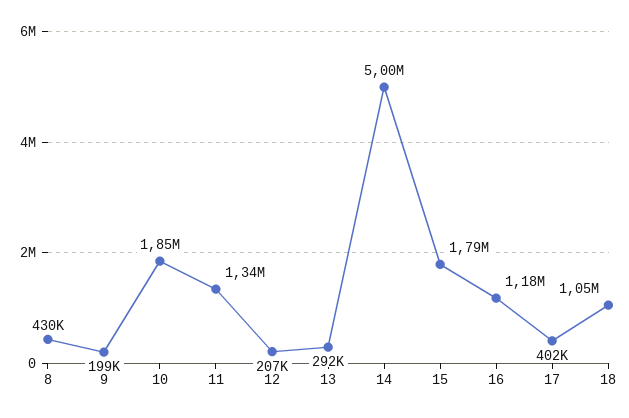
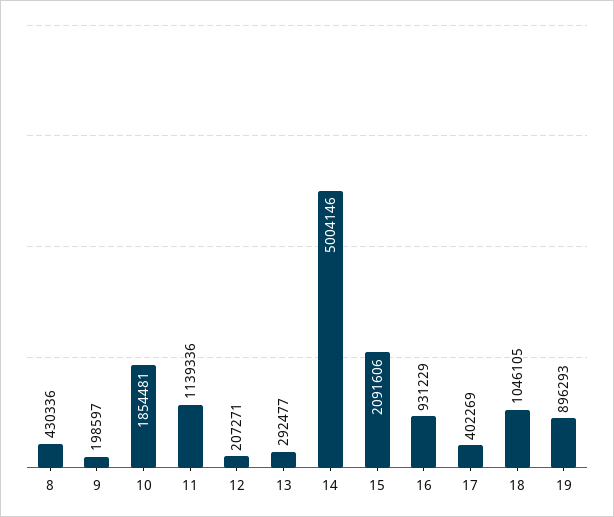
  {
    "8": 430336,
    "9": 198597,
    "10": 1854481,
-   "11": 1340000,
+   "11": 1139336,
    "12": 207271,
    "13": 292477,
    "14": 5004146,
-   "15": 1790000,
+   "15": 2091606,
-   "16": 1180000,
+   "16": 931229,
    "17": 402269,
-   "18": 1046105
+   "18": 1046105,
+   "19": 896293
  }

